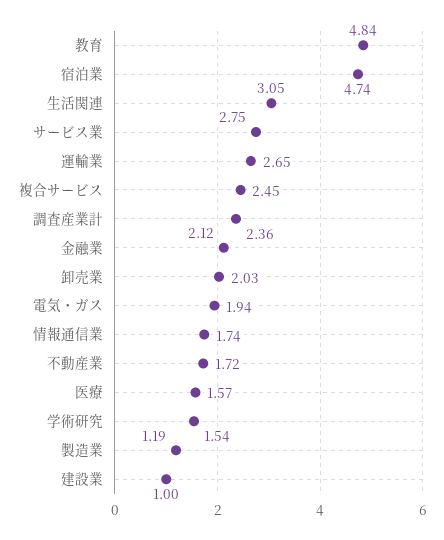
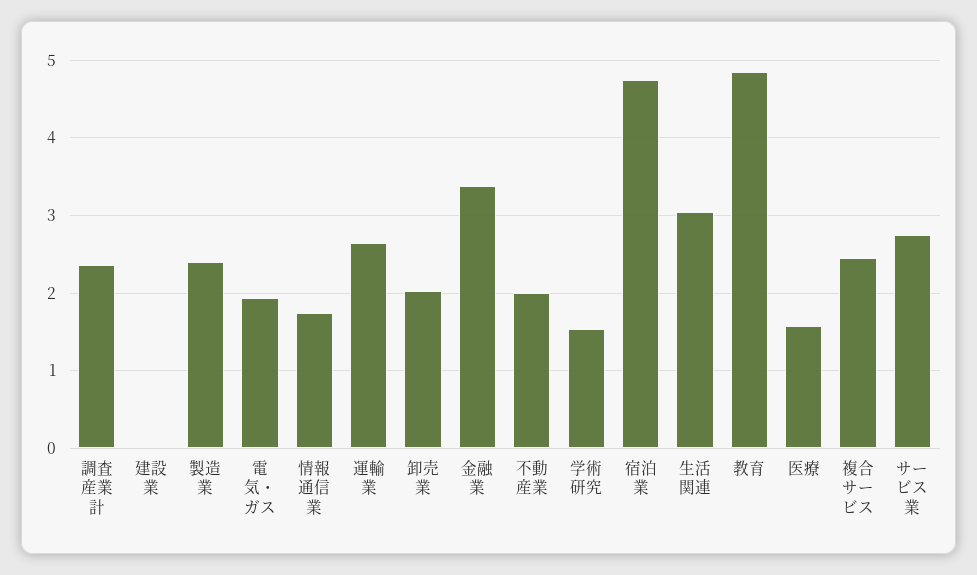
  {
    "教育": 4.84,
    "宿泊業": 4.74,
    "生活関連": 3.05,
    "サービス業": 2.75,
    "運輸業": 2.65,
    "複合サービス": 2.45,
    "調査産業計": 2.36,
-   "金融業": 2.12,
+   "金融業": 3.4,
    "卸売業": 2.03,
    "電気・ガス": 1.94,
    "情報通信業": 1.74,
-   "不動産業": 1.72,
+   "不動産業": 2,
    "医療": 1.57,
    "学術研究": 1.54,
-   "製造業": 1.19,
+   "製造業": 2.4,
-   "建設業": 1
+   "建設業": 0
  }

